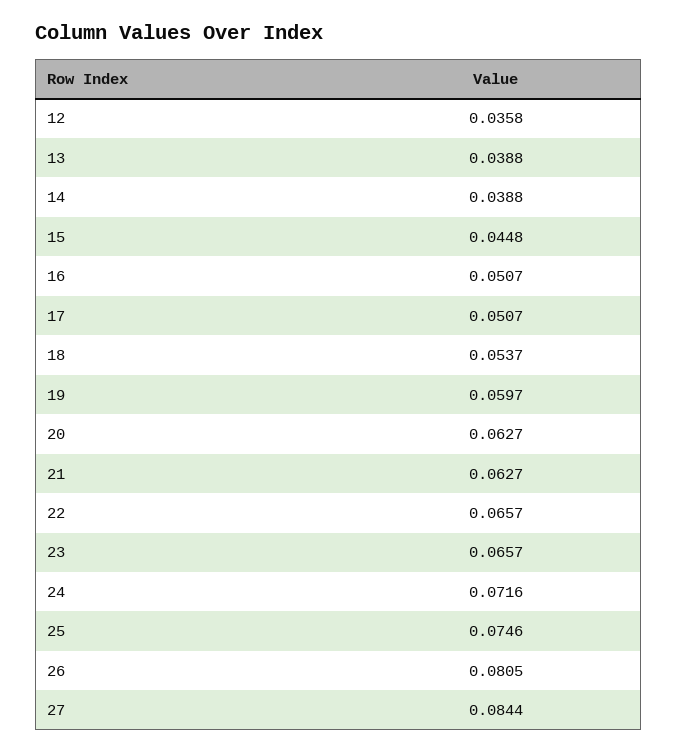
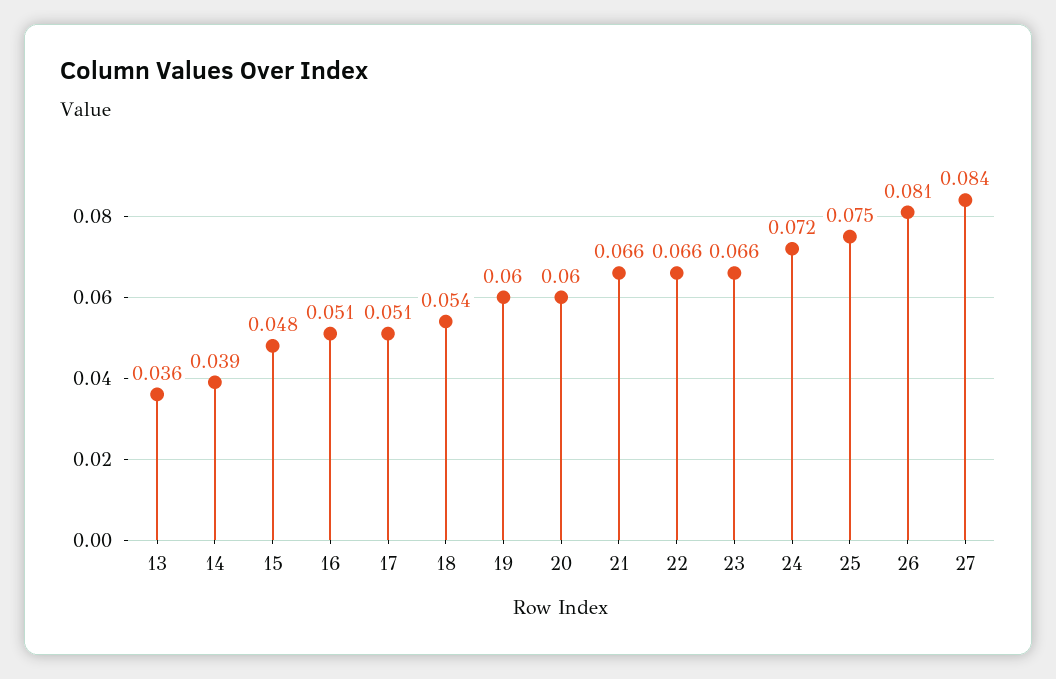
  {
-   "12": 0.0358,
-   "13": 0.0388,
+   "13": 0.036,
    "14": 0.0388,
-   "15": 0.0448,
+   "15": 0.048,
    "16": 0.0507,
    "17": 0.0507,
    "18": 0.0537,
    "19": 0.0597,
-   "20": 0.0627,
+   "20": 0.06,
-   "21": 0.0627,
+   "21": 0.066,
    "22": 0.0657,
    "23": 0.0657,
    "24": 0.0716,
    "25": 0.0746,
    "26": 0.0805,
    "27": 0.0844
  }

